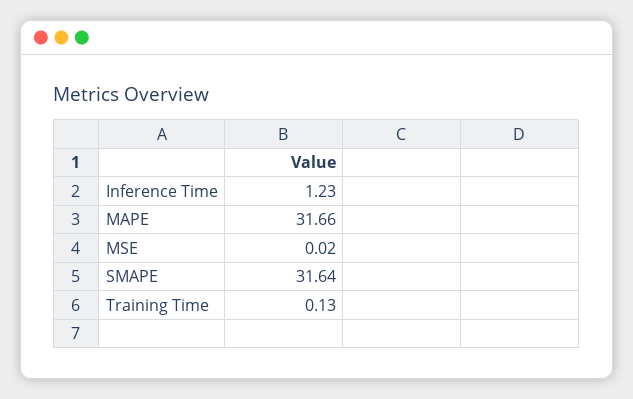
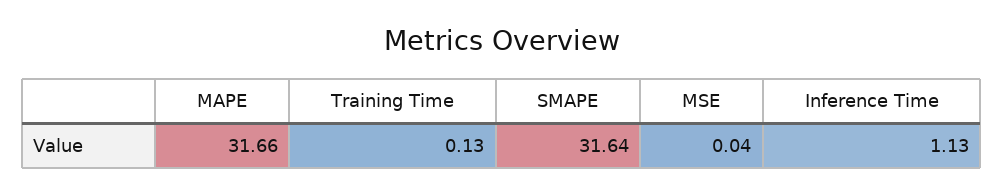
  {
-   "Inference Time": 1.23,
+   "Inference Time": 1.13,
    "MAPE": 31.66,
-   "MSE": 0.02,
+   "MSE": 0.04,
    "SMAPE": 31.64,
    "Training Time": 0.13
  }

